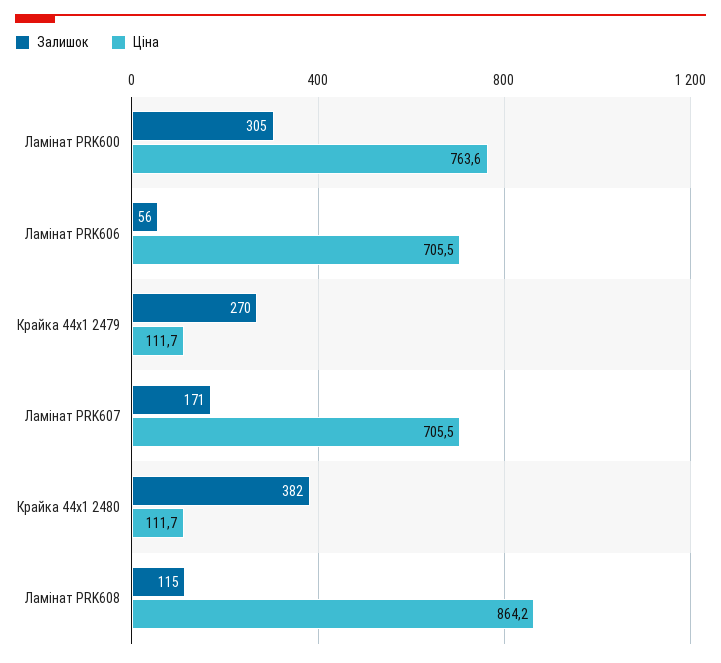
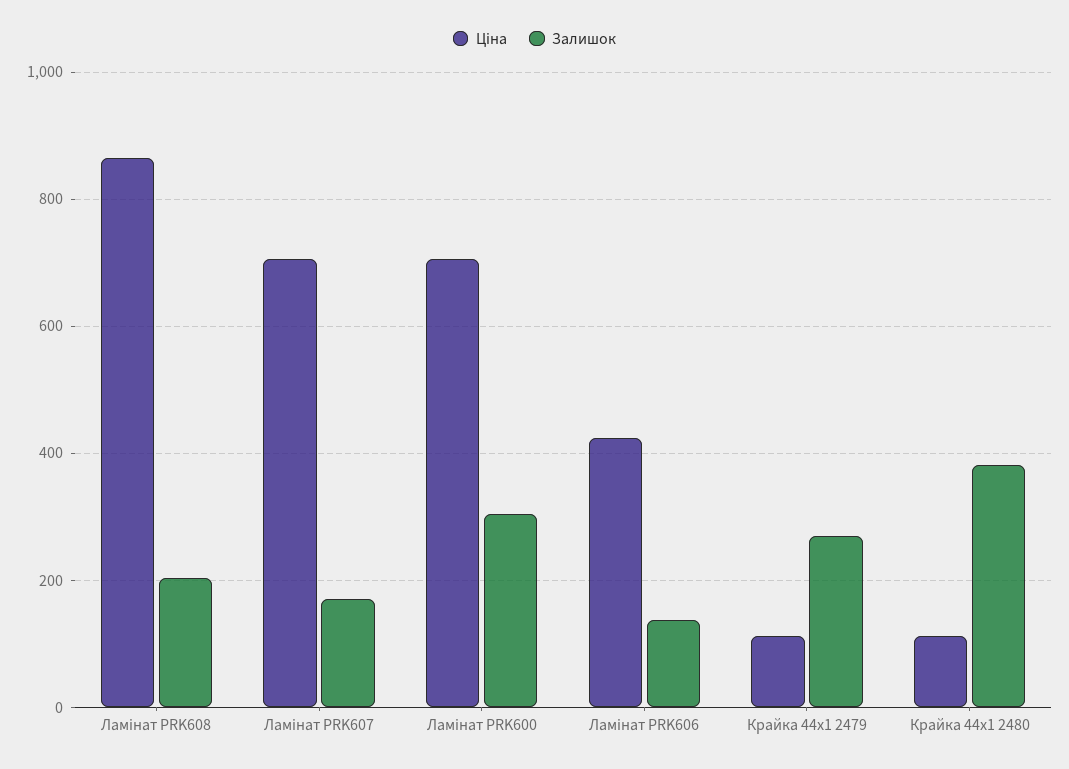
  {
    "Залишок": {
      "Ламінат PRK600": 305,
-     "Ламінат PRK606": 56,
+     "Ламінат PRK606": 140,
      "Крайка 44x1 2479": 270,
      "Ламінат PRK607": 171,
      "Крайка 44x1 2480": 382,
-     "Ламінат PRK608": 115
+     "Ламінат PRK608": 200
    },
    "Ціна": {
-     "Ламінат PRK600": 763.6,
+     "Ламінат PRK600": 700,
-     "Ламінат PRK606": 705.5,
+     "Ламінат PRK606": 420,
      "Крайка 44x1 2479": 111.7,
      "Ламінат PRK607": 705.5,
      "Крайка 44x1 2480": 111.7,
      "Ламінат PRK608": 864.2
    }
  }

